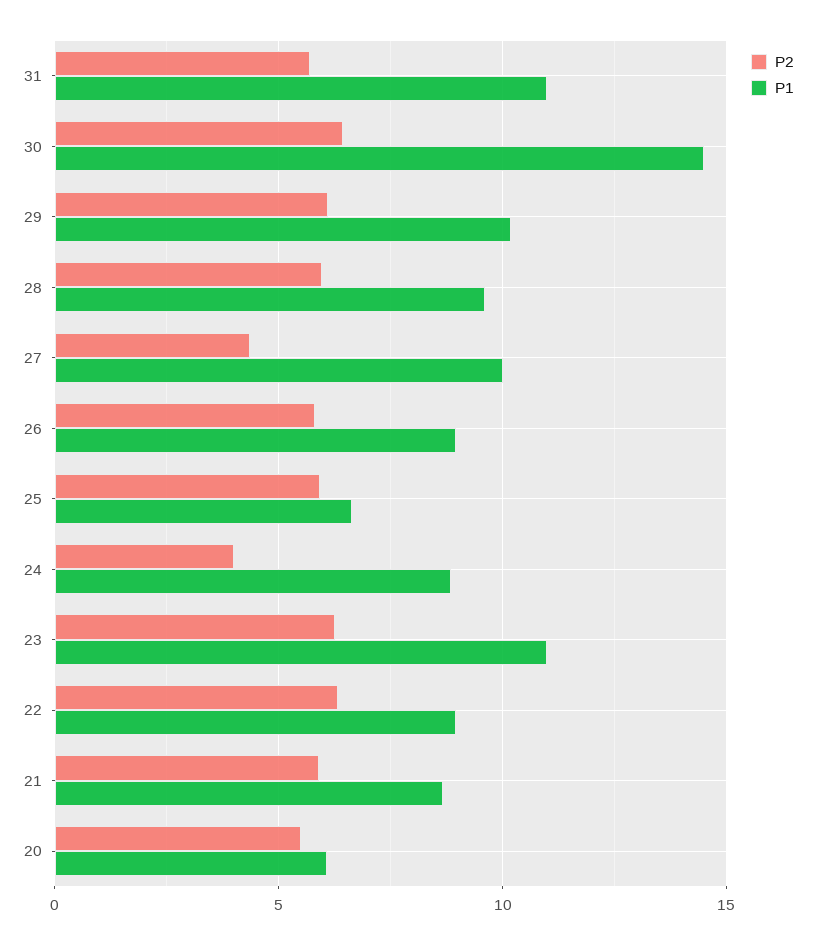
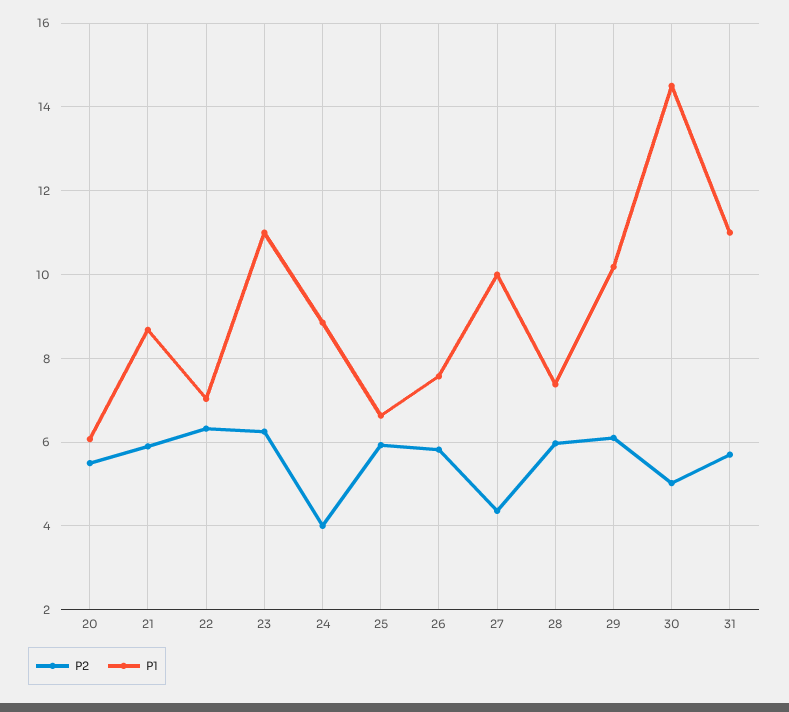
  {
    "P2": {
      "31": 5.8,
-     "30": 6.5,
+     "30": 5,
      "29": 6.2,
      "28": 6,
      "27": 4.4,
      "26": 5.8,
      "25": 6,
      "24": 4,
      "23": 6.2,
      "22": 6.4,
      "21": 6,
      "20": 5.6
    },
    "P1": {
      "31": 11,
      "30": 14.6,
      "29": 10.2,
-     "28": 9.5,
+     "28": 7.4,
      "27": 10,
-     "26": 9,
+     "26": 7.6,
      "25": 6.6,
      "24": 8.8,
      "23": 11,
-     "22": 9,
+     "22": 7,
      "21": 8.6,
      "20": 6
    }
  }

